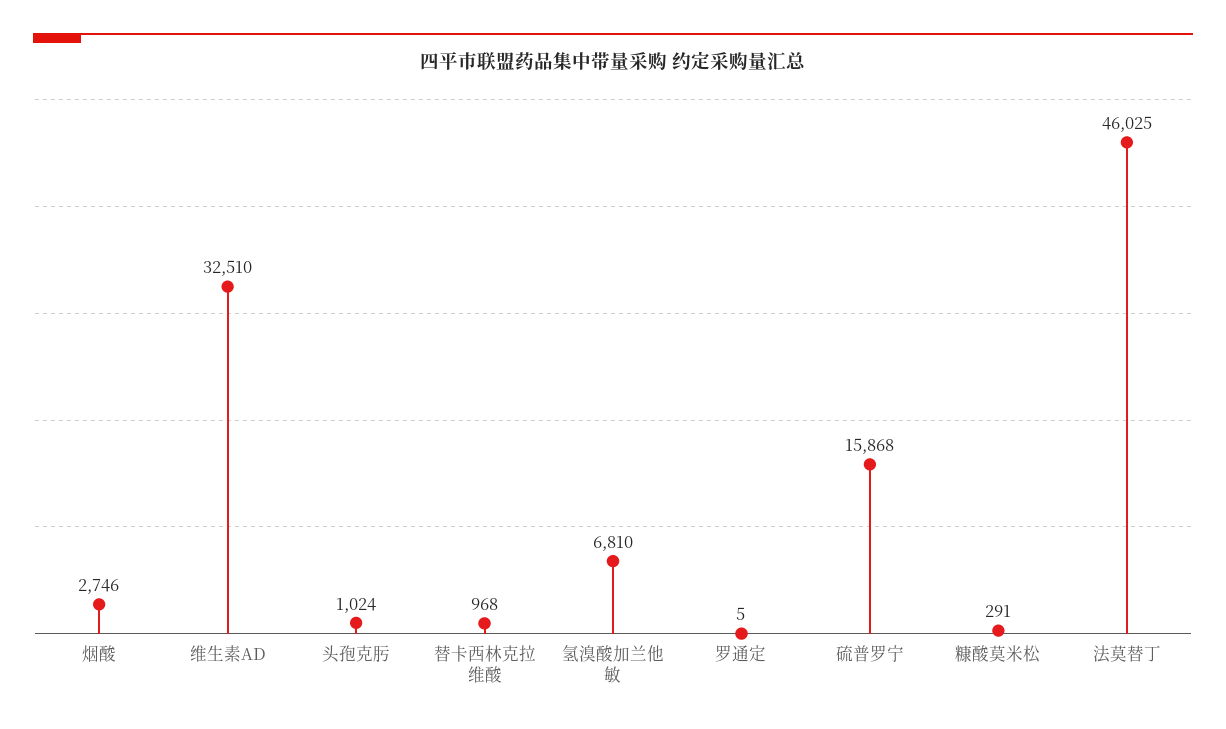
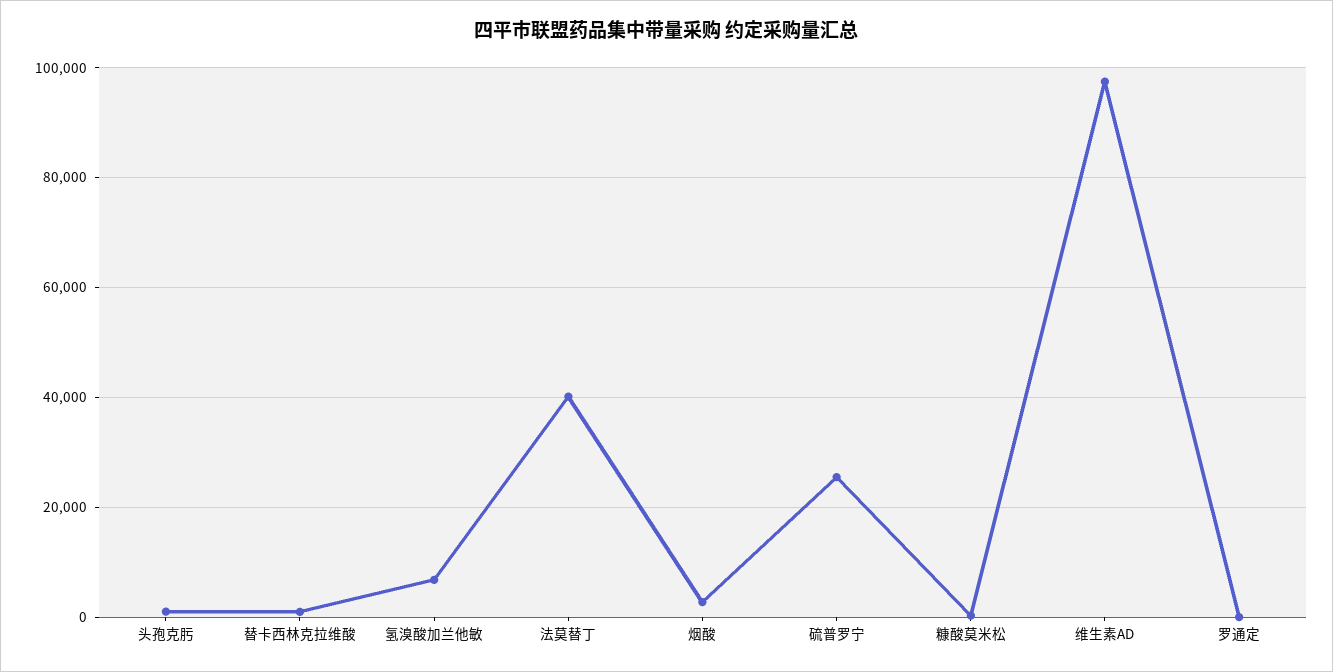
  {
    "烟酸": 2746,
-   "维生素AD": 32510,
+   "维生素AD": 98000,
    "头孢克肟": 1024,
    "替卡西林克拉维酸": 968,
    "氢溴酸加兰他敏": 6810,
    "罗通定": 5,
-   "硫普罗宁": 15868,
+   "硫普罗宁": 26000,
    "糠酸莫米松": 291,
-   "法莫替丁": 46025
+   "法莫替丁": 40000
  }

